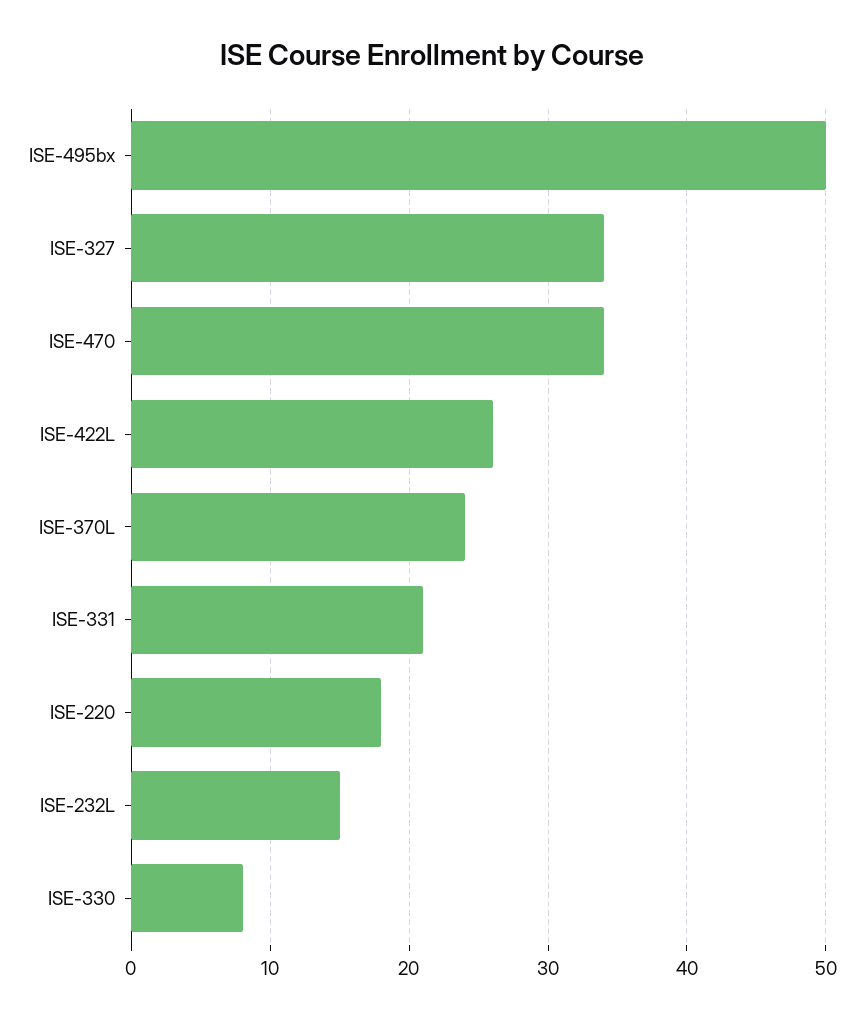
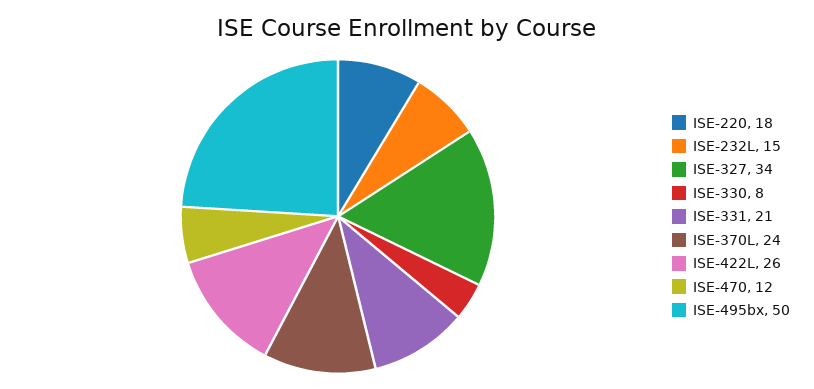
  {
    "ISE-495bx": 50,
    "ISE-327": 34,
-   "ISE-470": 34,
+   "ISE-470": 12,
    "ISE-422L": 26,
    "ISE-370L": 24,
    "ISE-331": 21,
    "ISE-220": 18,
    "ISE-232L": 15,
    "ISE-330": 8
  }

